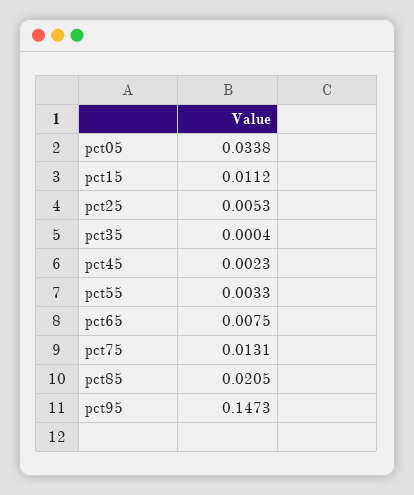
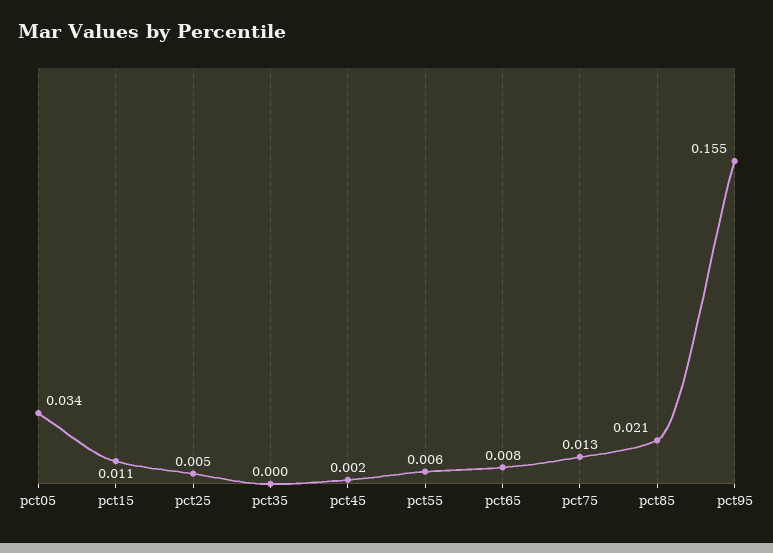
  {
    "pct05": 0.0338,
    "pct15": 0.0112,
    "pct25": 0.0053,
    "pct35": 0.0004,
    "pct45": 0.0023,
-   "pct55": 0.0033,
+   "pct55": 0.006,
    "pct65": 0.0075,
    "pct75": 0.0131,
    "pct85": 0.0205,
-   "pct95": 0.1473
+   "pct95": 0.155
  }

